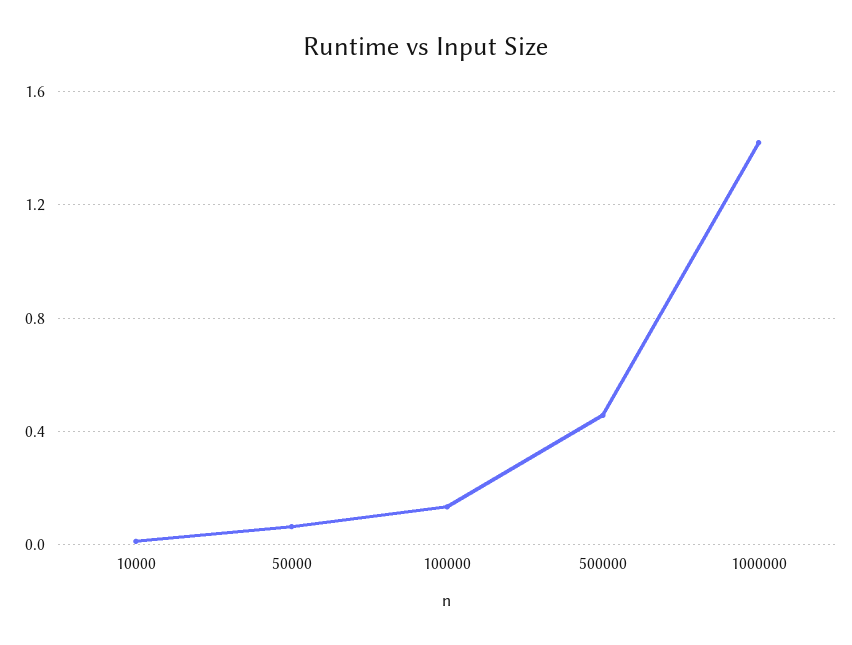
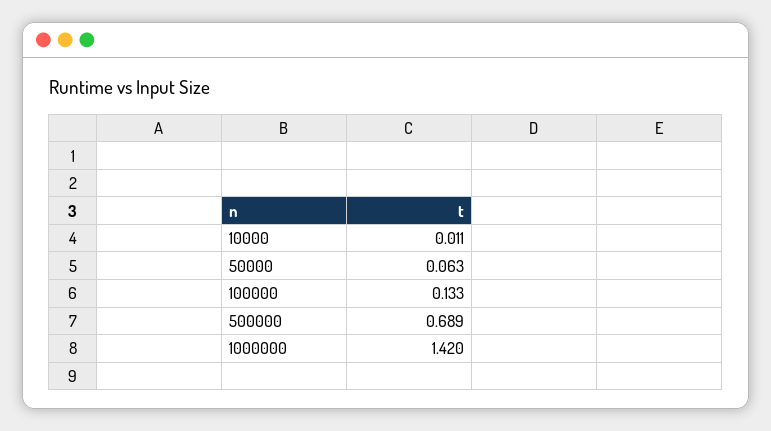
  {
    "10000": 0.011,
    "50000": 0.063,
    "100000": 0.133,
-   "500000": 0.45,
+   "500000": 0.689,
    "1000000": 1.42
  }

